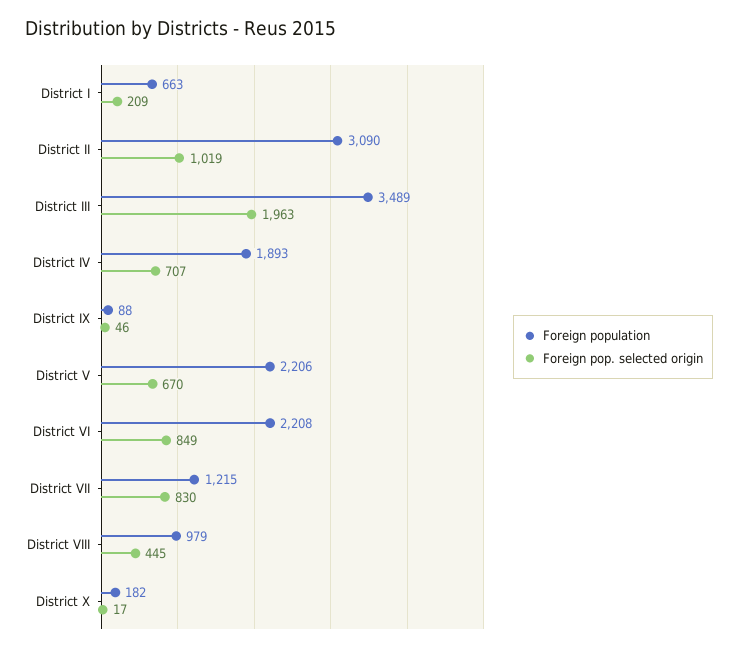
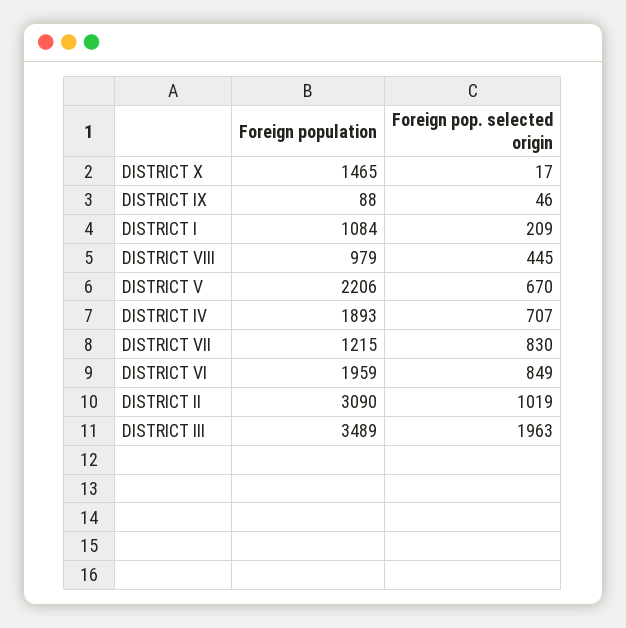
  {
    "Foreign population": {
-     "District I": 663,
+     "District I": 1084,
      "District II": 3090,
      "District III": 3489,
      "District IV": 1893,
      "District IX": 88,
      "District V": 2206,
-     "District VI": 2208,
+     "District VI": 1959,
      "District VII": 1215,
      "District VIII": 979,
-     "District X": 182
+     "District X": 1465
    },
    "Foreign pop. selected origin": {
      "District I": 209,
      "District II": 1019,
      "District III": 1963,
      "District IV": 707,
      "District IX": 46,
      "District V": 670,
      "District VI": 849,
      "District VII": 830,
      "District VIII": 445,
      "District X": 17
    }
  }

